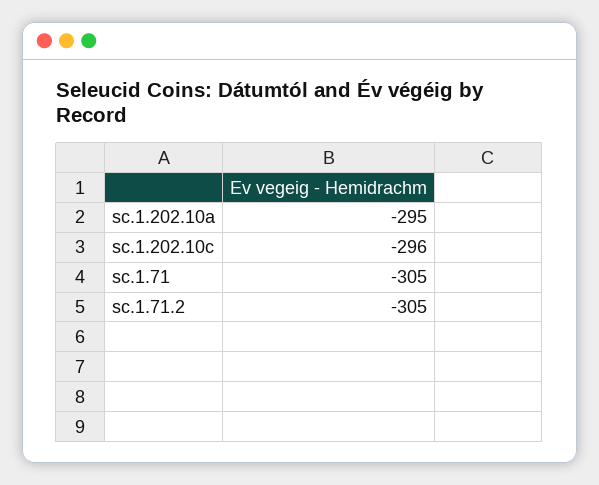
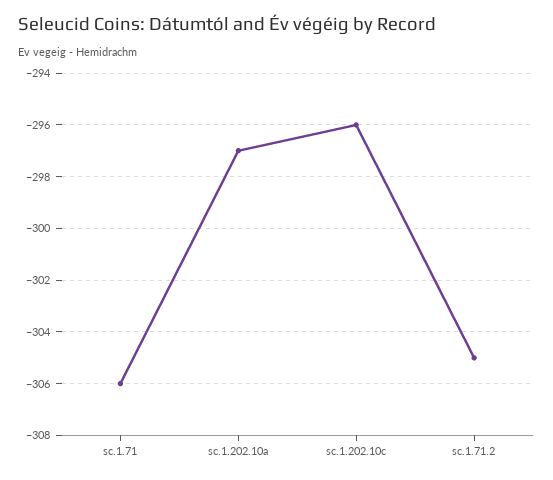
  {
-   "sc.1.202.10a": -295,
+   "sc.1.202.10a": -297,
    "sc.1.202.10c": -296,
-   "sc.1.71": -305,
+   "sc.1.71": -306,
    "sc.1.71.2": -305
  }

